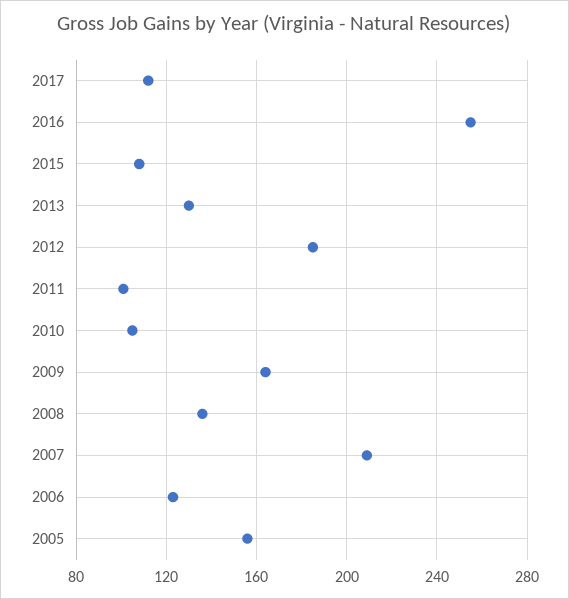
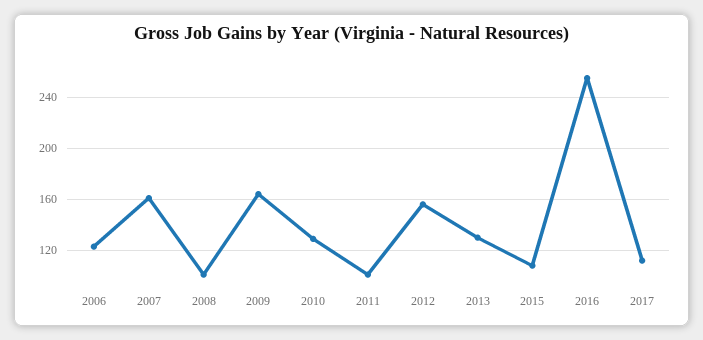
  {
    "2017": 110,
    "2016": 255,
    "2015": 110,
    "2013": 130,
-   "2012": 185,
+   "2012": 155,
    "2011": 100,
-   "2010": 105,
+   "2010": 130,
    "2009": 165,
-   "2008": 135,
+   "2008": 100,
-   "2007": 210,
+   "2007": 160,
-   "2006": 125,
+   "2006": 125
-   "2005": 155
  }

